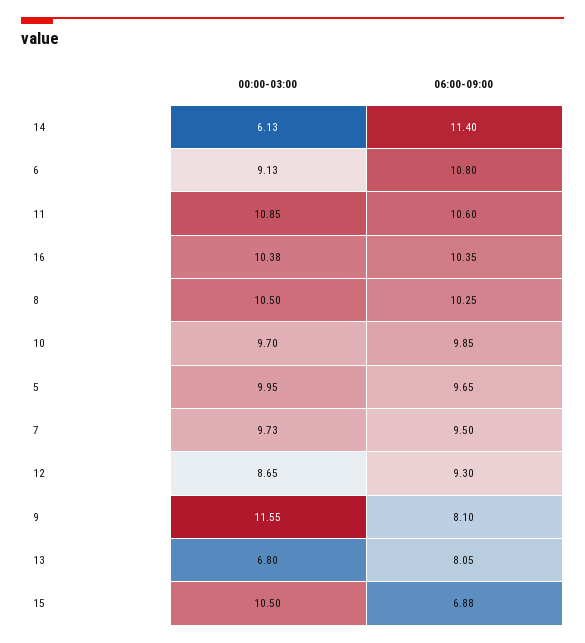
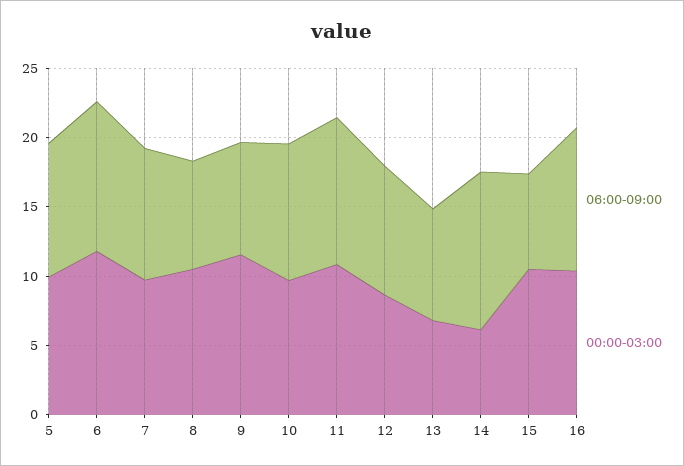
  {
    "00:00-03:00": {
      "14": 6.13,
-     "6": 9.13,
+     "6": 12,
      "11": 10.85,
      "16": 10.38,
      "8": 10.5,
      "10": 9.7,
      "5": 9.95,
      "7": 9.73,
      "12": 8.65,
      "9": 11.55,
      "13": 6.8,
      "15": 10.5
    },
    "06:00-09:00": {
      "14": 11.4,
      "6": 10.8,
      "11": 10.6,
      "16": 10.35,
-     "8": 10.25,
+     "8": 8,
      "10": 9.85,
      "5": 9.65,
      "7": 9.5,
      "12": 9.3,
      "9": 8.1,
      "13": 8.05,
      "15": 6.88
    }
  }

